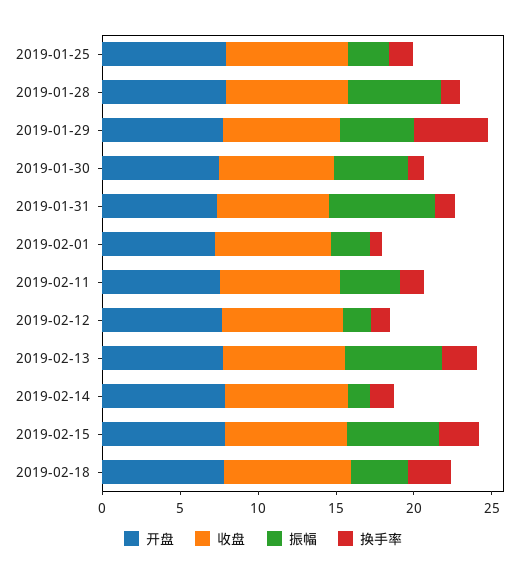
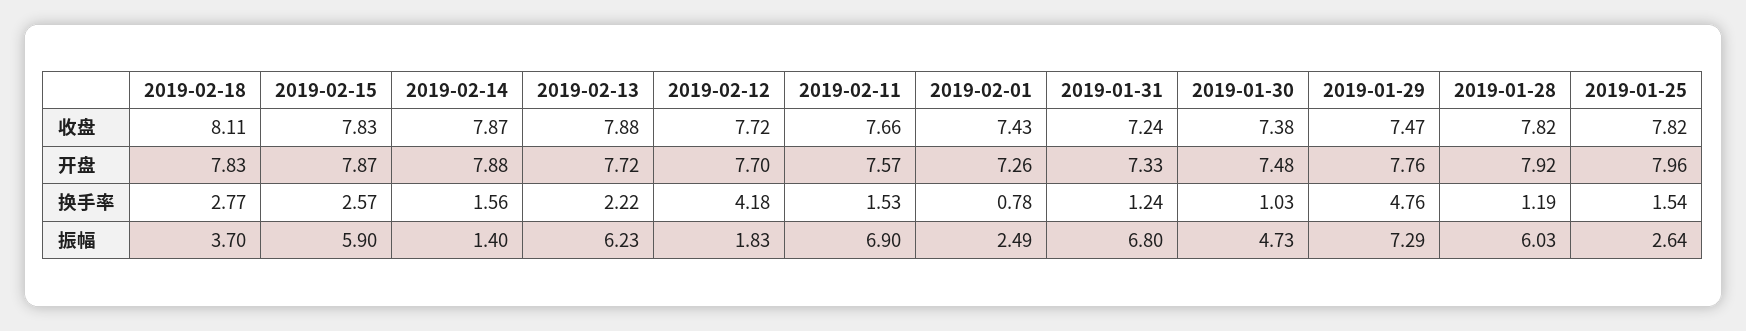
  {
    "开盘": {
      "2019-01-25": 7.96,
      "2019-01-28": 7.92,
      "2019-01-29": 7.76,
      "2019-01-30": 7.48,
      "2019-01-31": 7.33,
      "2019-02-01": 7.26,
      "2019-02-11": 7.57,
      "2019-02-12": 7.7,
      "2019-02-13": 7.72,
      "2019-02-14": 7.88,
      "2019-02-15": 7.87,
      "2019-02-18": 7.83
    },
    "收盘": {
      "2019-01-25": 7.82,
      "2019-01-28": 7.82,
      "2019-01-29": 7.47,
      "2019-01-30": 7.38,
      "2019-01-31": 7.24,
      "2019-02-01": 7.43,
      "2019-02-11": 7.66,
      "2019-02-12": 7.72,
      "2019-02-13": 7.88,
      "2019-02-14": 7.87,
      "2019-02-15": 7.83,
      "2019-02-18": 8.11
    },
    "振幅": {
      "2019-01-25": 2.64,
      "2019-01-28": 6.03,
-     "2019-01-29": 5,
+     "2019-01-29": 7.29,
      "2019-01-30": 4.73,
      "2019-01-31": 6.8,
      "2019-02-01": 2.49,
-     "2019-02-11": 4,
+     "2019-02-11": 6.9,
      "2019-02-12": 1.83,
      "2019-02-13": 6.23,
      "2019-02-14": 1.4,
      "2019-02-15": 5.9,
      "2019-02-18": 3.7
    },
    "换手率": {
      "2019-01-25": 1.54,
      "2019-01-28": 1.19,
      "2019-01-29": 4.76,
      "2019-01-30": 1.03,
      "2019-01-31": 1.24,
      "2019-02-01": 0.78,
      "2019-02-11": 1.53,
-     "2019-02-12": 1,
+     "2019-02-12": 4.18,
      "2019-02-13": 2.22,
      "2019-02-14": 1.56,
      "2019-02-15": 2.57,
      "2019-02-18": 2.77
    }
  }

